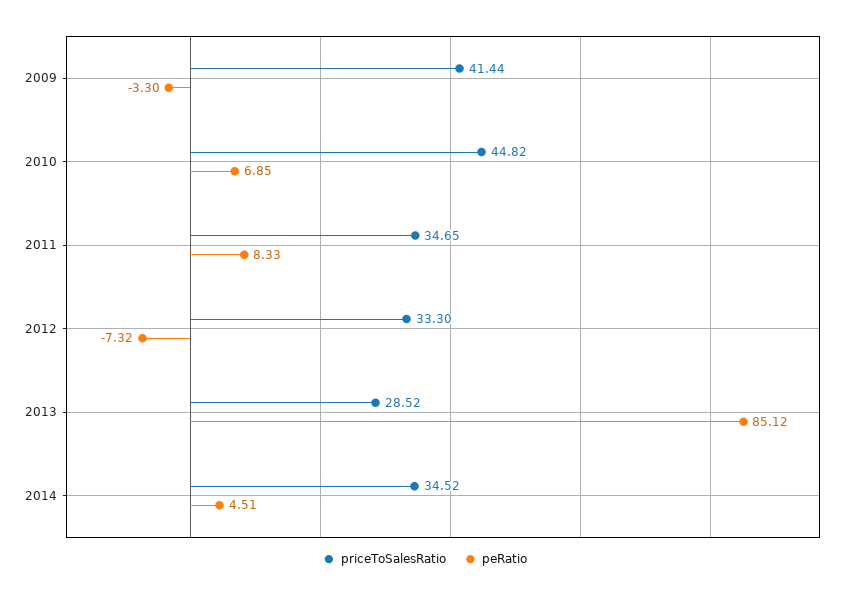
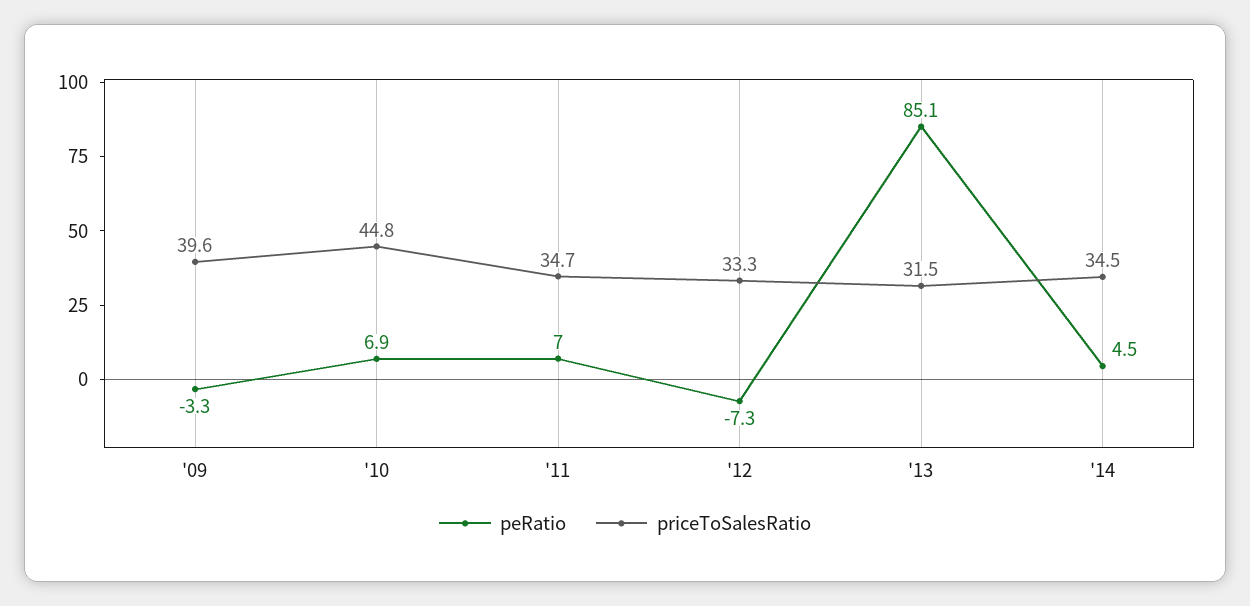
  {
    "priceToSalesRatio": {
-     "2009": 41.44,
+     "2009": 39.6,
      "2010": 44.82,
      "2011": 34.65,
      "2012": 33.3,
-     "2013": 28.52,
+     "2013": 31.5,
      "2014": 34.52
    },
    "peRatio": {
      "2009": -3.3,
      "2010": 6.85,
-     "2011": 8.33,
+     "2011": 7,
      "2012": -7.32,
      "2013": 85.12,
      "2014": 4.51
    }
  }

